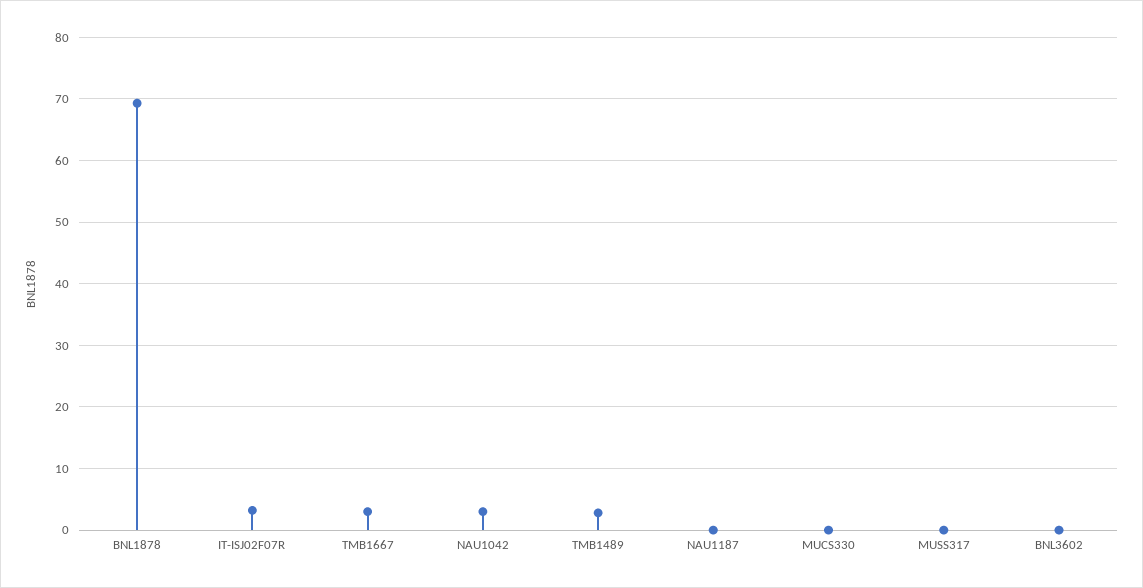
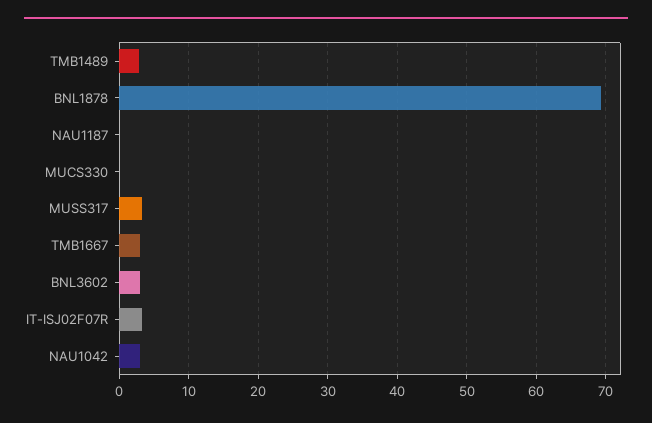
  {
    "BNL1878": 69,
    "IT-ISJ02F07R": 3,
    "TMB1667": 3,
    "NAU1042": 3,
    "TMB1489": 3,
    "NAU1187": 0,
    "MUCS330": 0,
-   "MUSS317": 0,
+   "MUSS317": 3,
-   "BNL3602": 0
+   "BNL3602": 3
  }

